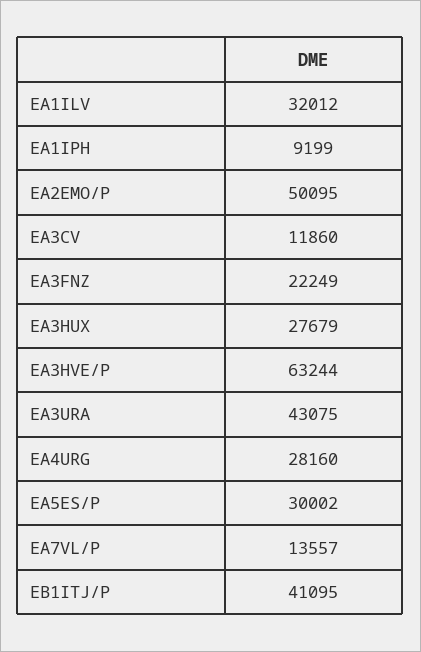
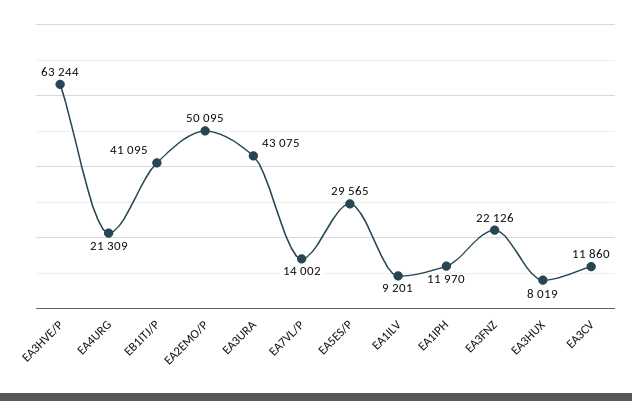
  {
-   "EA1ILV": 32012,
+   "EA1ILV": 9201,
-   "EA1IPH": 9199,
+   "EA1IPH": 11970,
    "EA2EMO/P": 50095,
    "EA3CV": 11860,
-   "EA3FNZ": 22249,
+   "EA3FNZ": 22126,
-   "EA3HUX": 27679,
+   "EA3HUX": 8019,
    "EA3HVE/P": 63244,
    "EA3URA": 43075,
-   "EA4URG": 28160,
+   "EA4URG": 21309,
-   "EA5ES/P": 30002,
+   "EA5ES/P": 29565,
-   "EA7VL/P": 13557,
+   "EA7VL/P": 14002,
    "EB1ITJ/P": 41095
  }

